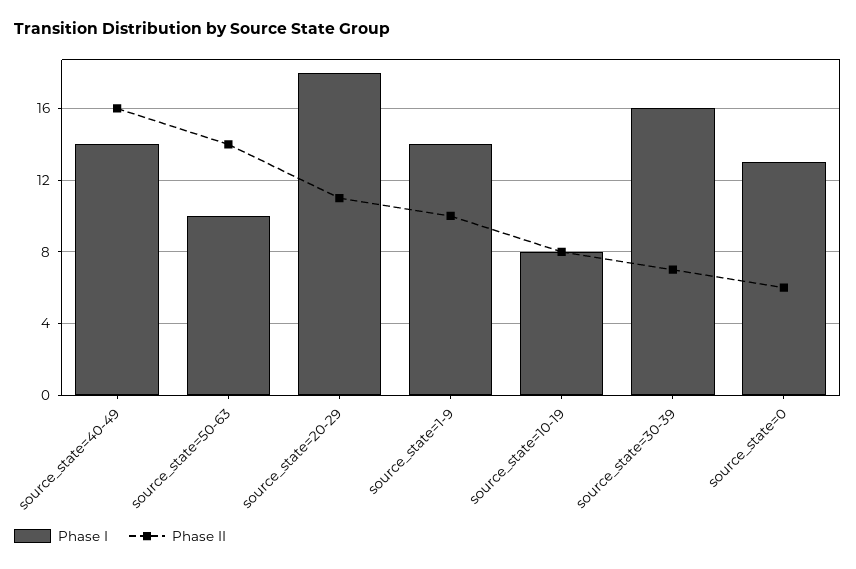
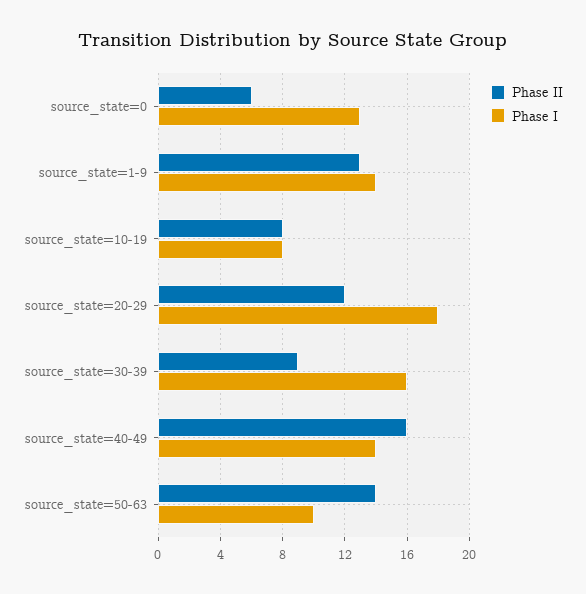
  {
    "Phase I": {
      "source_state=40-49": 14,
      "source_state=50-63": 10,
      "source_state=20-29": 18,
      "source_state=1-9": 14,
      "source_state=10-19": 8,
      "source_state=30-39": 16,
      "source_state=0": 13
    },
    "Phase II": {
      "source_state=40-49": 16,
      "source_state=50-63": 14,
-     "source_state=20-29": 11,
+     "source_state=20-29": 12,
-     "source_state=1-9": 10,
+     "source_state=1-9": 13,
      "source_state=10-19": 8,
-     "source_state=30-39": 7,
+     "source_state=30-39": 9,
      "source_state=0": 6
    }
  }

